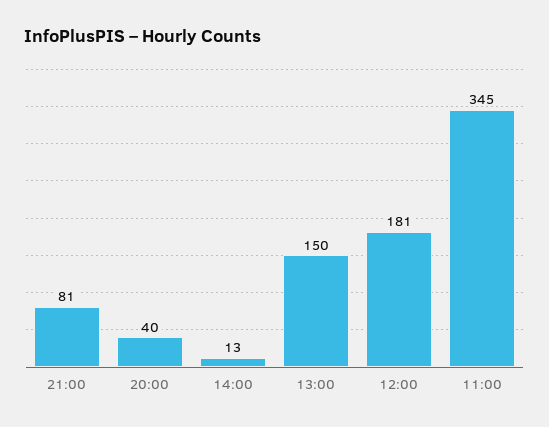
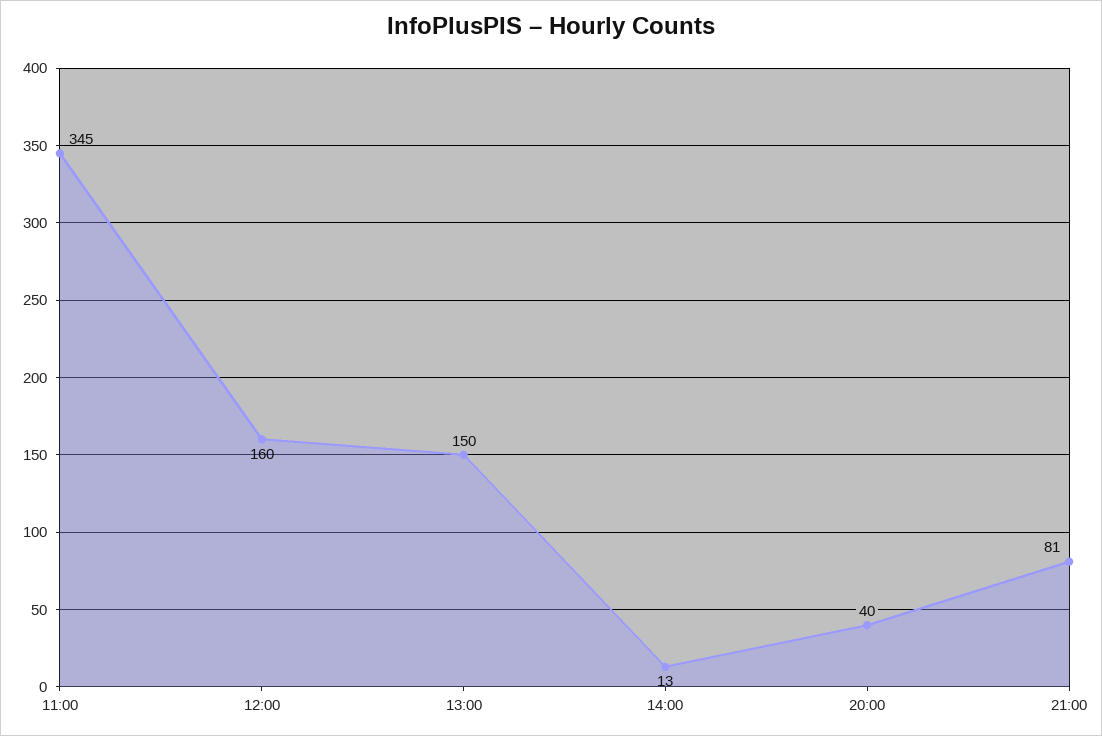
  {
    "21:00": 81,
    "20:00": 40,
    "14:00": 13,
    "13:00": 150,
-   "12:00": 181,
+   "12:00": 160,
    "11:00": 345
  }

